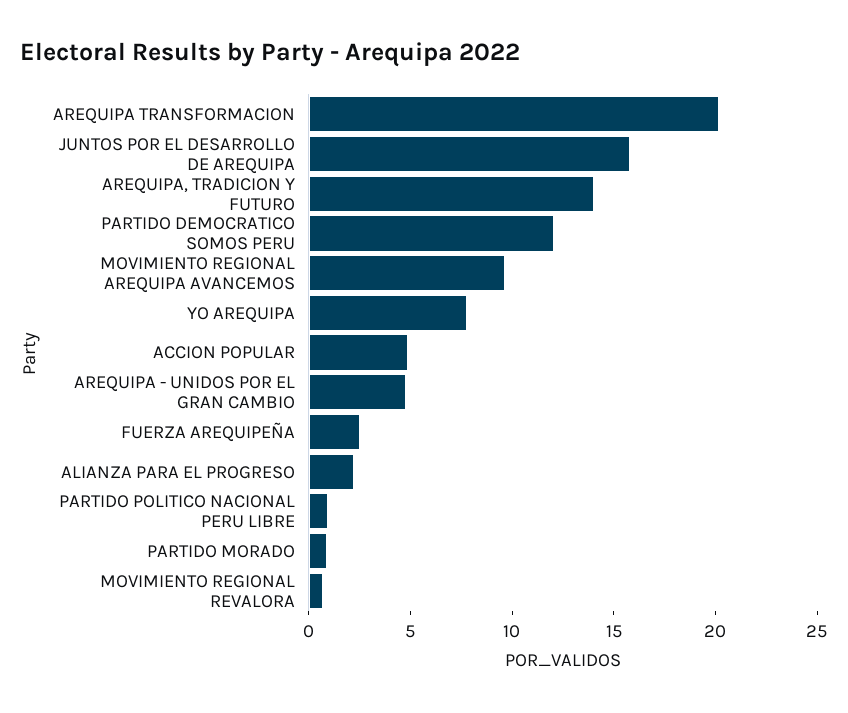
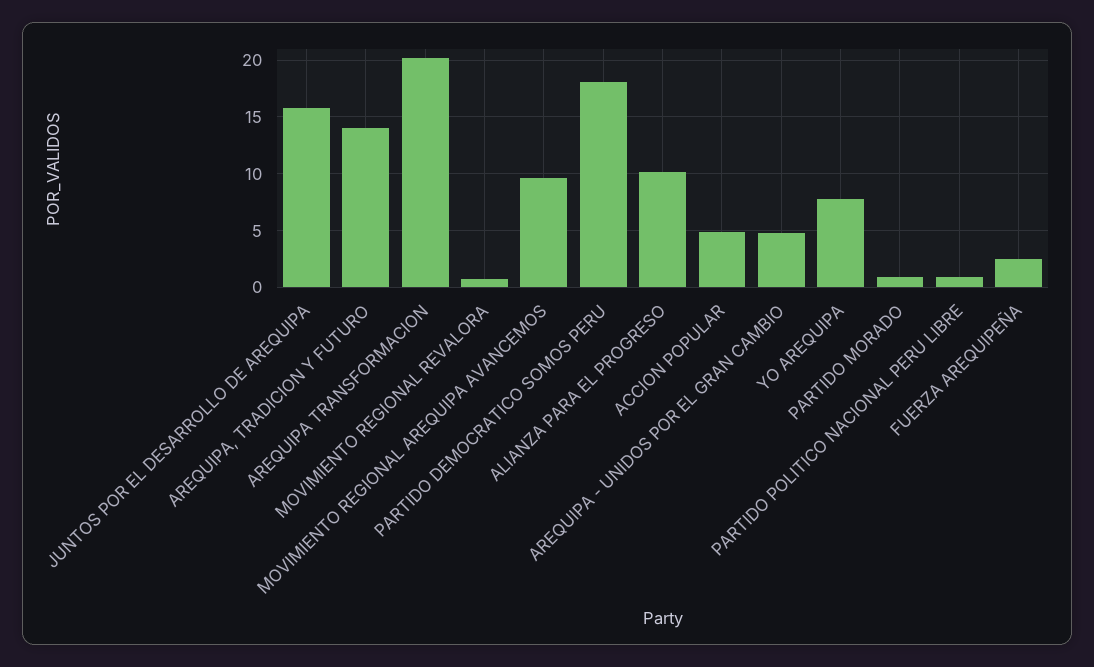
  {
    "AREQUIPA TRANSFORMACION": 20,
    "JUNTOS POR EL DESARROLLO DE AREQUIPA": 16,
    "AREQUIPA, TRADICION Y FUTURO": 14,
-   "PARTIDO DEMOCRATICO SOMOS PERU": 12,
+   "PARTIDO DEMOCRATICO SOMOS PERU": 18,
    "MOVIMIENTO REGIONAL AREQUIPA AVANCEMOS": 10,
    "YO AREQUIPA": 8,
    "ACCION POPULAR": 5,
    "AREQUIPA - UNIDOS POR EL GRAN CAMBIO": 5,
    "FUERZA AREQUIPEÑA": 3,
-   "ALIANZA PARA EL PROGRESO": 2,
+   "ALIANZA PARA EL PROGRESO": 10,
    "PARTIDO POLITICO NACIONAL PERU LIBRE": 1,
    "PARTIDO MORADO": 1,
    "MOVIMIENTO REGIONAL REVALORA": 1
  }

